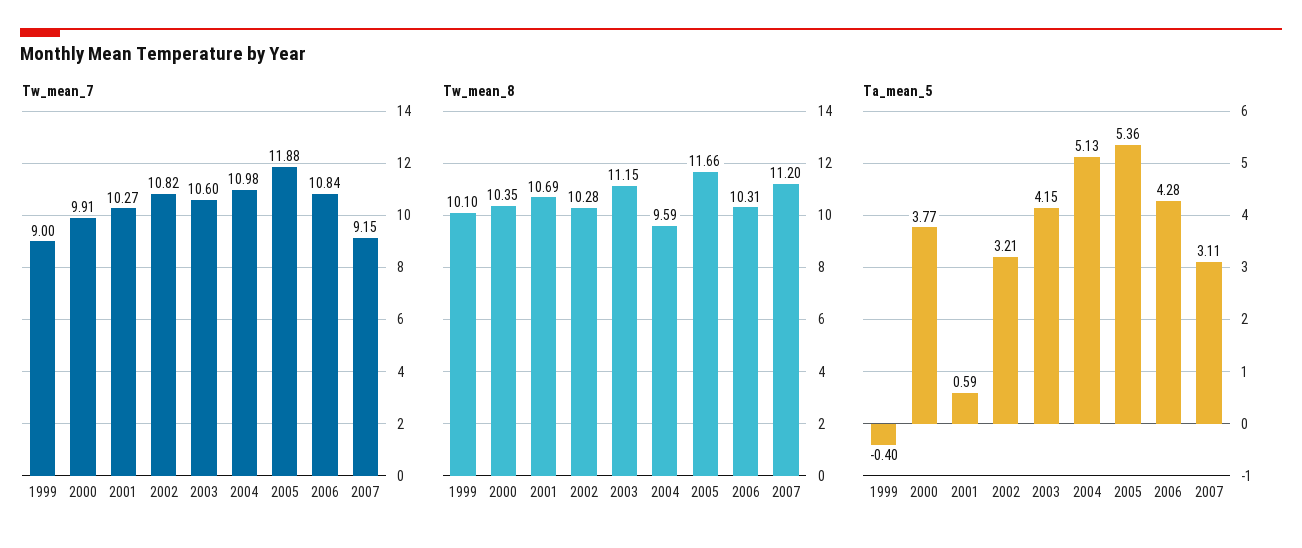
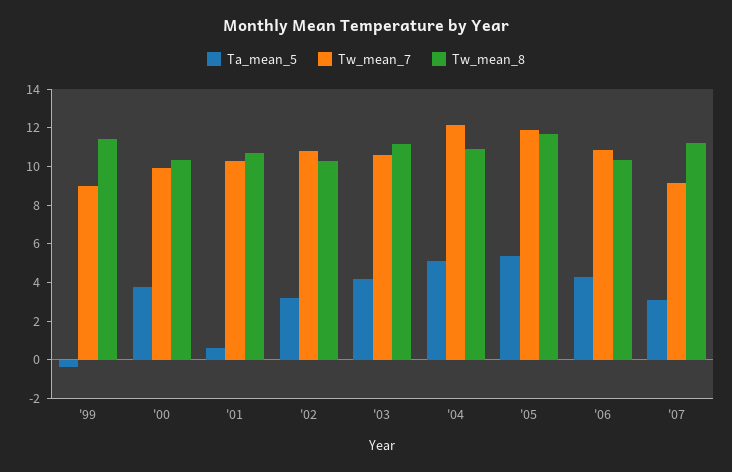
  {
    "Tw_mean_7": {
      "1999": 9,
      "2000": 9.91,
      "2001": 10.27,
      "2002": 10.82,
      "2003": 10.6,
-     "2004": 10.98,
+     "2004": 12,
      "2005": 11.88,
      "2006": 10.84,
      "2007": 9.15
    },
    "Tw_mean_8": {
-     "1999": 10.1,
+     "1999": 11.5,
      "2000": 10.35,
      "2001": 10.69,
      "2002": 10.28,
      "2003": 11.15,
-     "2004": 9.59,
+     "2004": 11,
      "2005": 11.66,
      "2006": 10.31,
      "2007": 11.2
    },
    "Ta_mean_5": {
      "1999": -0.4,
      "2000": 3.77,
      "2001": 0.59,
      "2002": 3.21,
      "2003": 4.15,
      "2004": 5.13,
      "2005": 5.36,
      "2006": 4.28,
      "2007": 3.11
    }
  }

